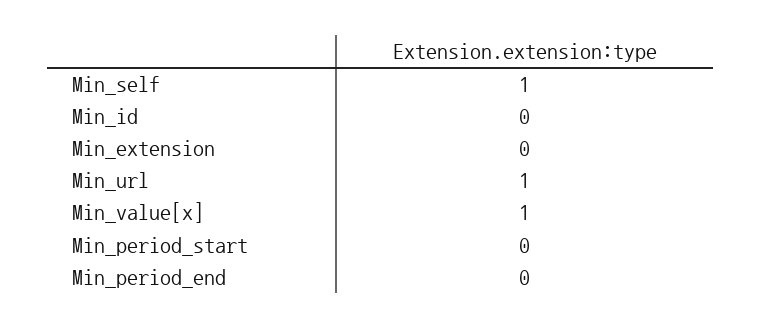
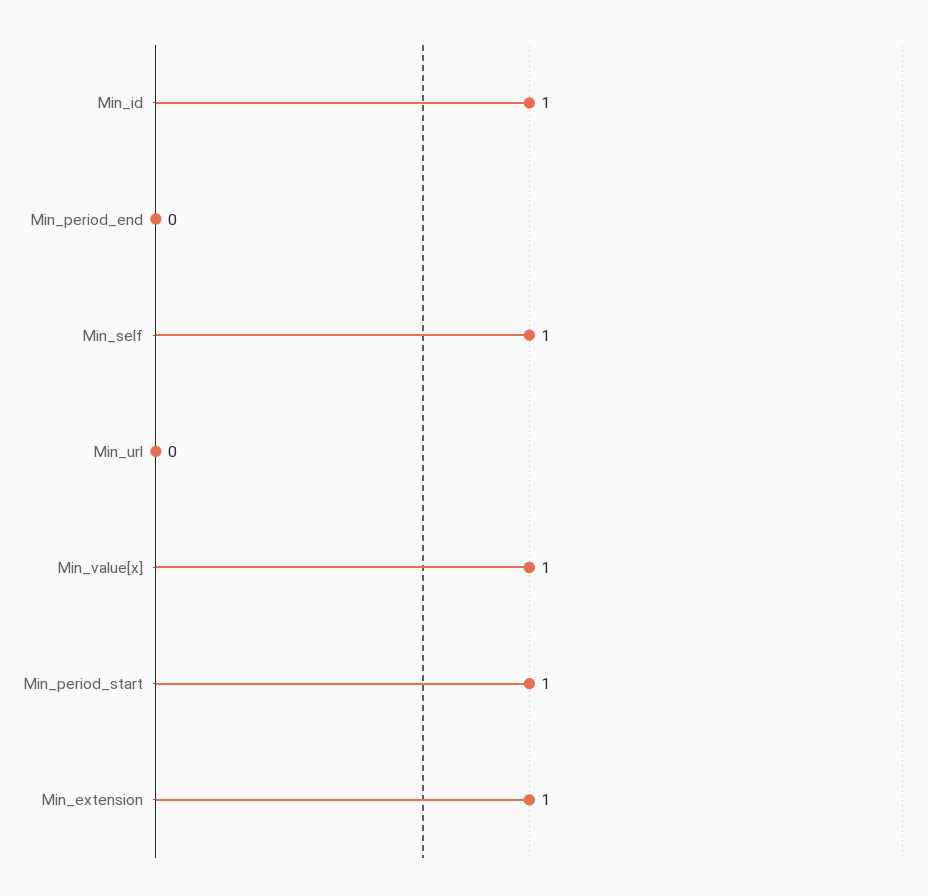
  {
    "Min_self": 1,
-   "Min_id": 0,
+   "Min_id": 1,
-   "Min_extension": 0,
+   "Min_extension": 1,
-   "Min_url": 1,
+   "Min_url": 0,
    "Min_value[x]": 1,
-   "Min_period_start": 0,
+   "Min_period_start": 1,
    "Min_period_end": 0
  }

